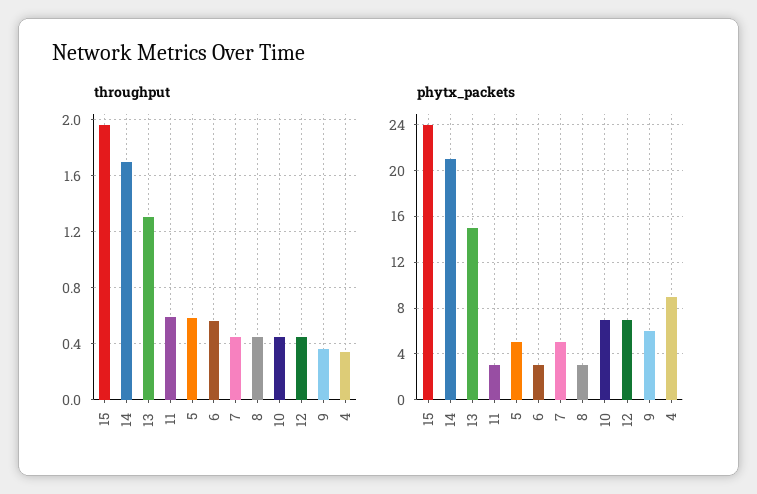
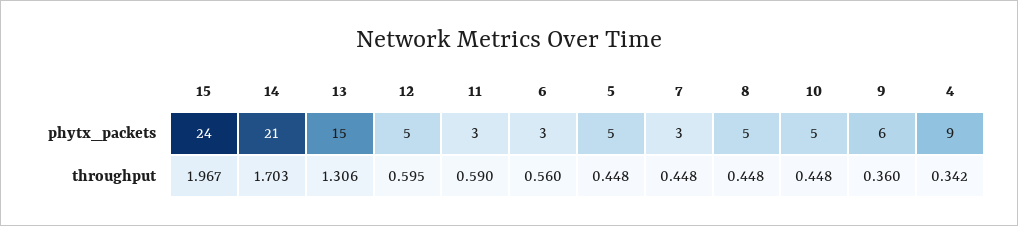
  {
    "throughput": {
      "15": 1.967,
      "14": 1.703,
      "13": 1.306,
      "11": 0.59,
-     "5": 0.6,
+     "5": 0.448,
      "6": 0.56,
      "7": 0.448,
      "8": 0.448,
      "10": 0.448,
-     "12": 0.45,
+     "12": 0.595,
      "9": 0.36,
      "4": 0.342
    },
    "phytx_packets": {
      "15": 24,
      "14": 21,
      "13": 15,
      "11": 3,
      "5": 5,
      "6": 3,
-     "7": 5,
+     "7": 3,
-     "8": 3,
+     "8": 5,
-     "10": 7,
+     "10": 5,
-     "12": 7,
+     "12": 5,
      "9": 6,
      "4": 9
    }
  }

